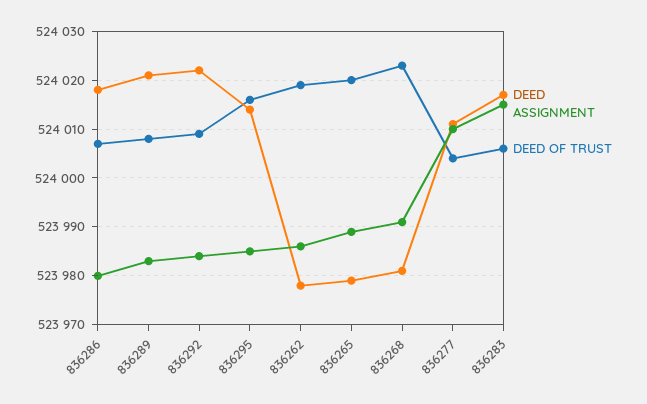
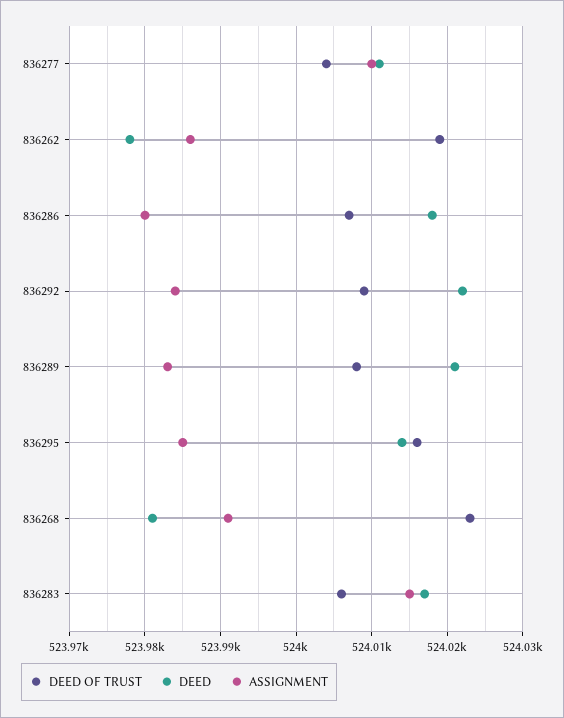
  {
    "DEED": {
      "836286": 524018,
      "836289": 524021,
      "836292": 524022,
      "836295": 524014,
      "836262": 523978,
-     "836265": 523980,
      "836268": 523981,
      "836277": 524011,
      "836283": 524017
    },
    "ASSIGNMENT": {
      "836286": 523980,
      "836289": 523983,
      "836292": 523984,
      "836295": 523985,
      "836262": 523986,
-     "836265": 523990,
      "836268": 523991,
      "836277": 524010,
      "836283": 524015
    },
    "DEED OF TRUST": {
      "836286": 524007,
      "836289": 524008,
      "836292": 524009,
      "836295": 524016,
      "836262": 524019,
-     "836265": 524020,
      "836268": 524023,
      "836277": 524004,
      "836283": 524006
    }
  }

